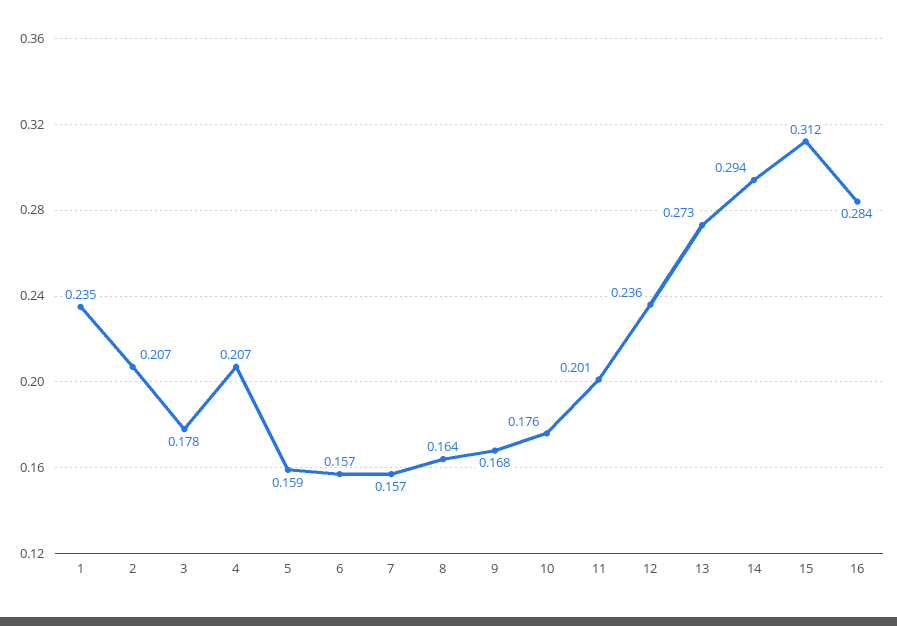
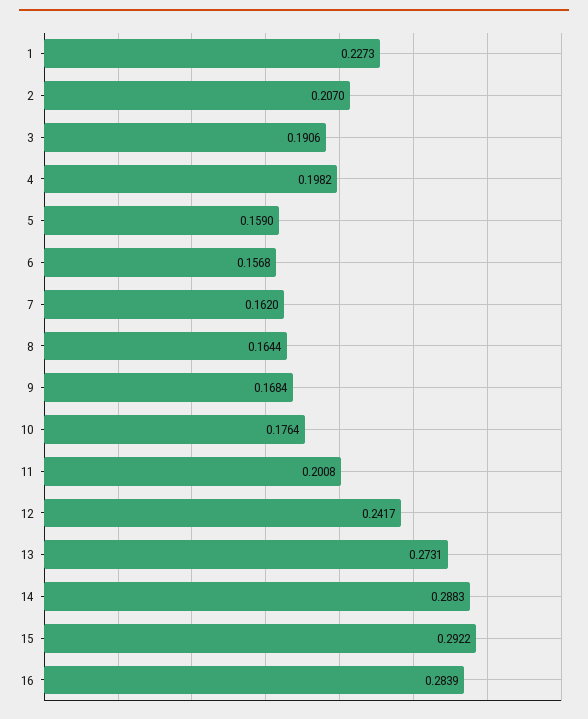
  {
-   "1": 0.235,
+   "1": 0.2273,
    "2": 0.207,
-   "3": 0.178,
+   "3": 0.1906,
-   "4": 0.207,
+   "4": 0.1982,
    "5": 0.159,
    "6": 0.1568,
-   "7": 0.157,
+   "7": 0.162,
    "8": 0.1644,
    "9": 0.1684,
    "10": 0.1764,
    "11": 0.2008,
-   "12": 0.236,
+   "12": 0.2417,
    "13": 0.2731,
-   "14": 0.294,
+   "14": 0.2883,
-   "15": 0.312,
+   "15": 0.2922,
    "16": 0.2839
  }

